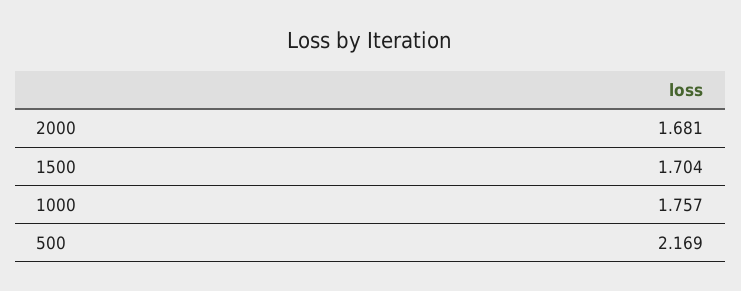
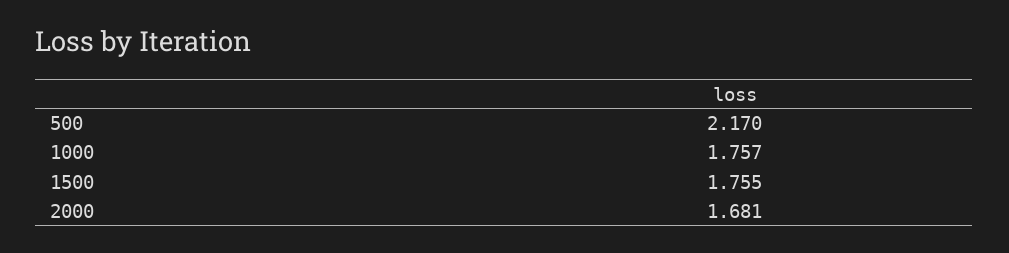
  {
    "2000": 1.681,
-   "1500": 1.704,
+   "1500": 1.755,
    "1000": 1.757,
-   "500": 2.169
+   "500": 2.17
  }

